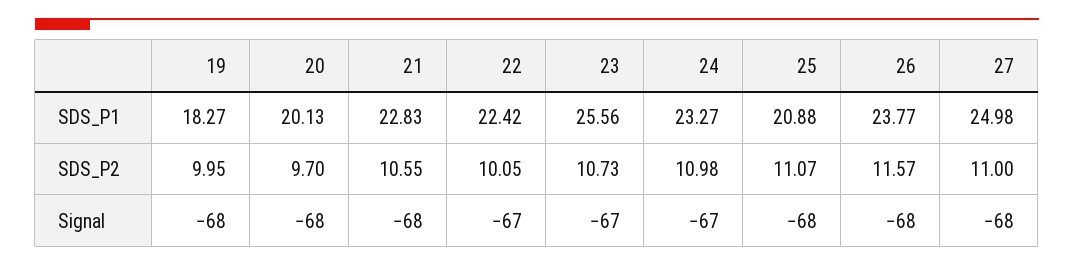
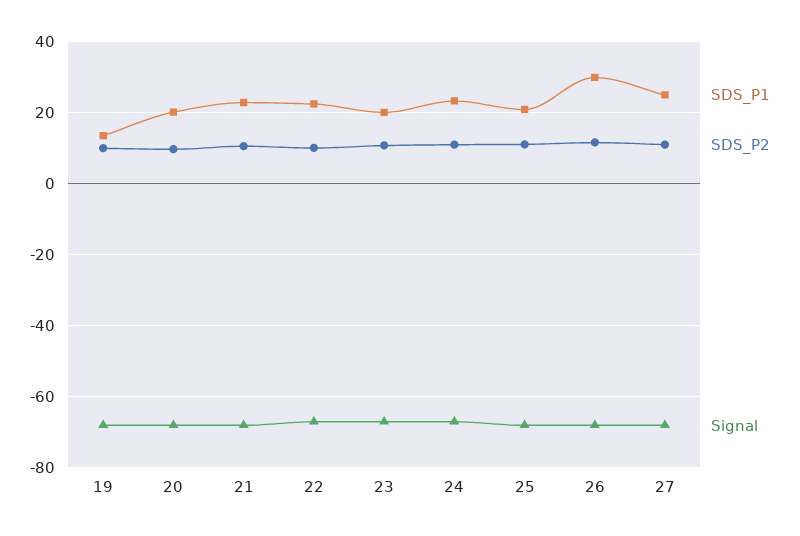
  {
    "SDS_P1": {
-     "19": 18.27,
+     "19": 14,
      "20": 20.13,
      "21": 22.83,
      "22": 22.42,
-     "23": 25.56,
+     "23": 20,
      "24": 23.27,
      "25": 20.88,
-     "26": 23.77,
+     "26": 30,
      "27": 24.98
    },
    "SDS_P2": {
      "19": 9.95,
      "20": 9.7,
      "21": 10.55,
      "22": 10.05,
      "23": 10.73,
      "24": 10.98,
      "25": 11.07,
      "26": 11.57,
      "27": 11
    },
    "Signal": {
      "19": -68,
      "20": -68,
      "21": -68,
      "22": -67,
      "23": -67,
      "24": -67,
      "25": -68,
      "26": -68,
      "27": -68
    }
  }

